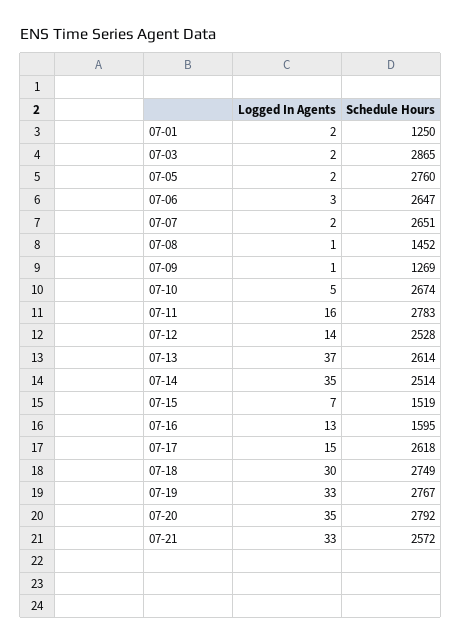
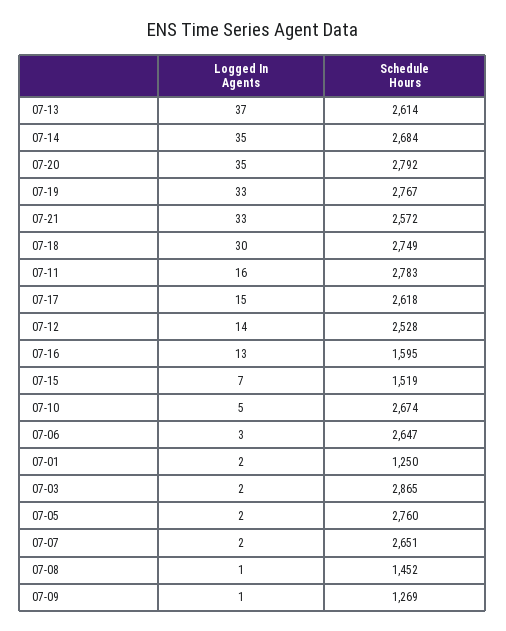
  {
    "Logged In Agents": {
      "07-01": 2,
      "07-03": 2,
      "07-05": 2,
      "07-06": 3,
      "07-07": 2,
      "07-08": 1,
      "07-09": 1,
      "07-10": 5,
      "07-11": 16,
      "07-12": 14,
      "07-13": 37,
      "07-14": 35,
      "07-15": 7,
      "07-16": 13,
      "07-17": 15,
      "07-18": 30,
      "07-19": 33,
      "07-20": 35,
      "07-21": 33
    },
    "Schedule Hours": {
      "07-01": 1250,
      "07-03": 2865,
      "07-05": 2760,
      "07-06": 2647,
      "07-07": 2651,
      "07-08": 1452,
      "07-09": 1269,
      "07-10": 2674,
      "07-11": 2783,
      "07-12": 2528,
      "07-13": 2614,
-     "07-14": 2514,
+     "07-14": 2684,
      "07-15": 1519,
      "07-16": 1595,
      "07-17": 2618,
      "07-18": 2749,
      "07-19": 2767,
      "07-20": 2792,
      "07-21": 2572
    }
  }

